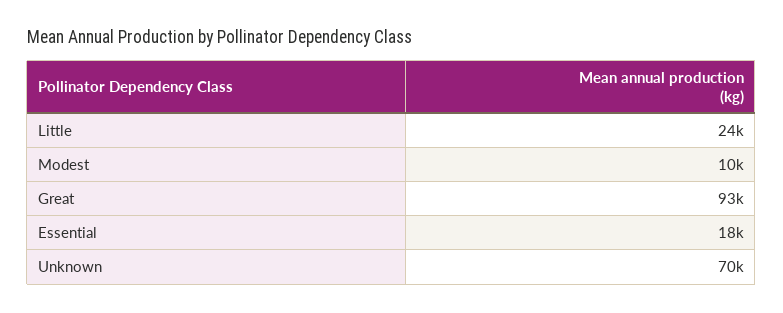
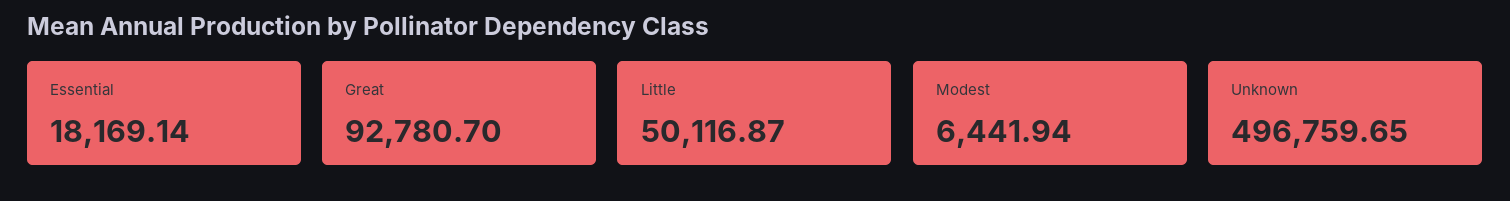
  {
-   "Little": 24000,
+   "Little": 50116.87,
-   "Modest": 10000,
+   "Modest": 6441.94,
    "Great": 92780.7,
    "Essential": 18169.14,
-   "Unknown": 70000
+   "Unknown": 496759.65
  }

